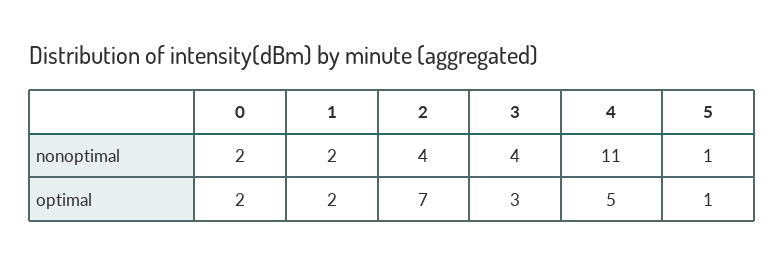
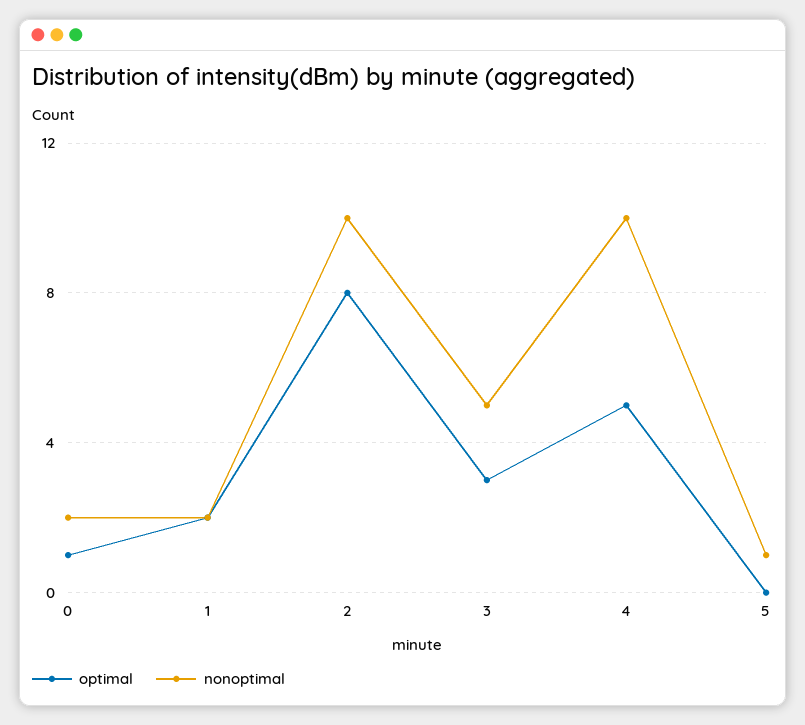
  {
    "nonoptimal": {
      "0": 2,
      "1": 2,
-     "2": 4,
+     "2": 10,
-     "3": 4,
+     "3": 5,
-     "4": 11,
+     "4": 10,
      "5": 1
    },
    "optimal": {
-     "0": 2,
+     "0": 1,
      "1": 2,
-     "2": 7,
+     "2": 8,
      "3": 3,
      "4": 5,
-     "5": 1
+     "5": 0
    }
  }

